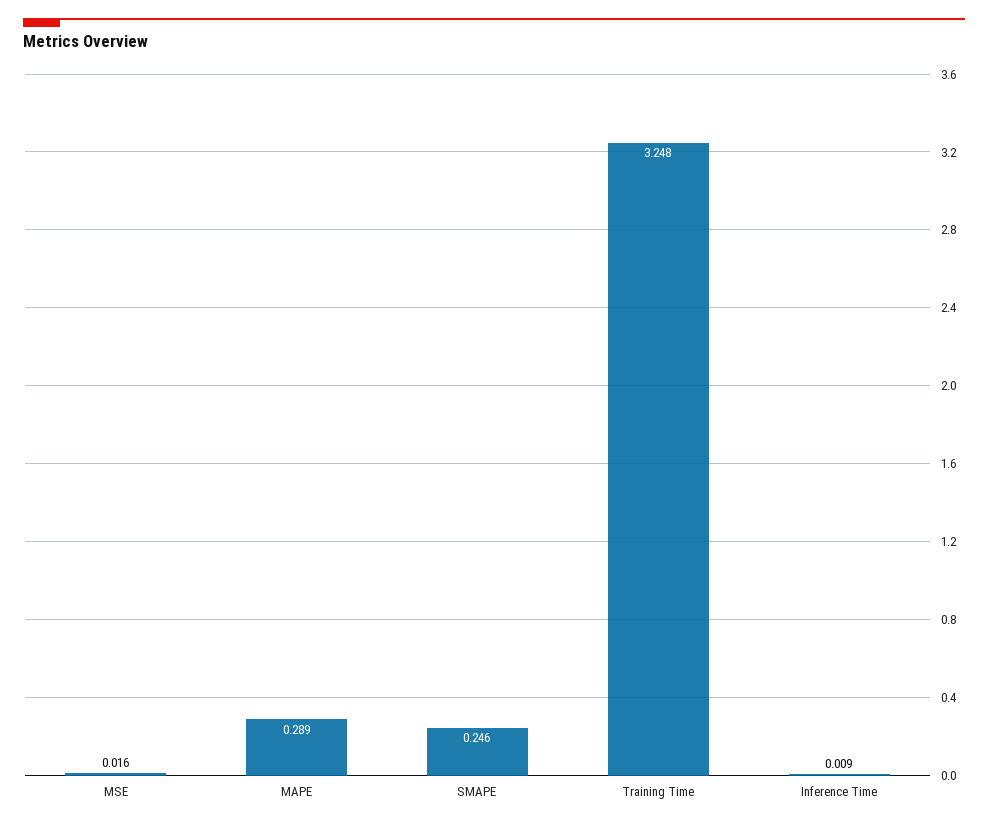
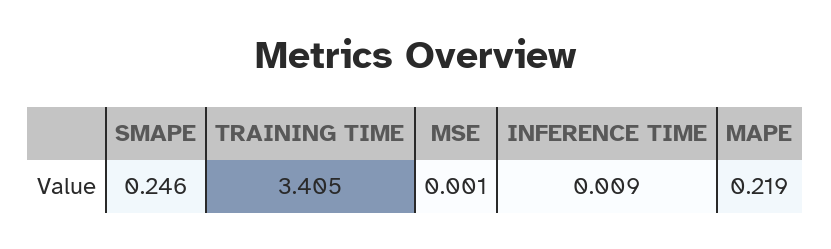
  {
-   "MSE": 0.016,
+   "MSE": 0.001,
-   "MAPE": 0.289,
+   "MAPE": 0.219,
    "SMAPE": 0.246,
-   "Training Time": 3.248,
+   "Training Time": 3.405,
    "Inference Time": 0.009
  }

